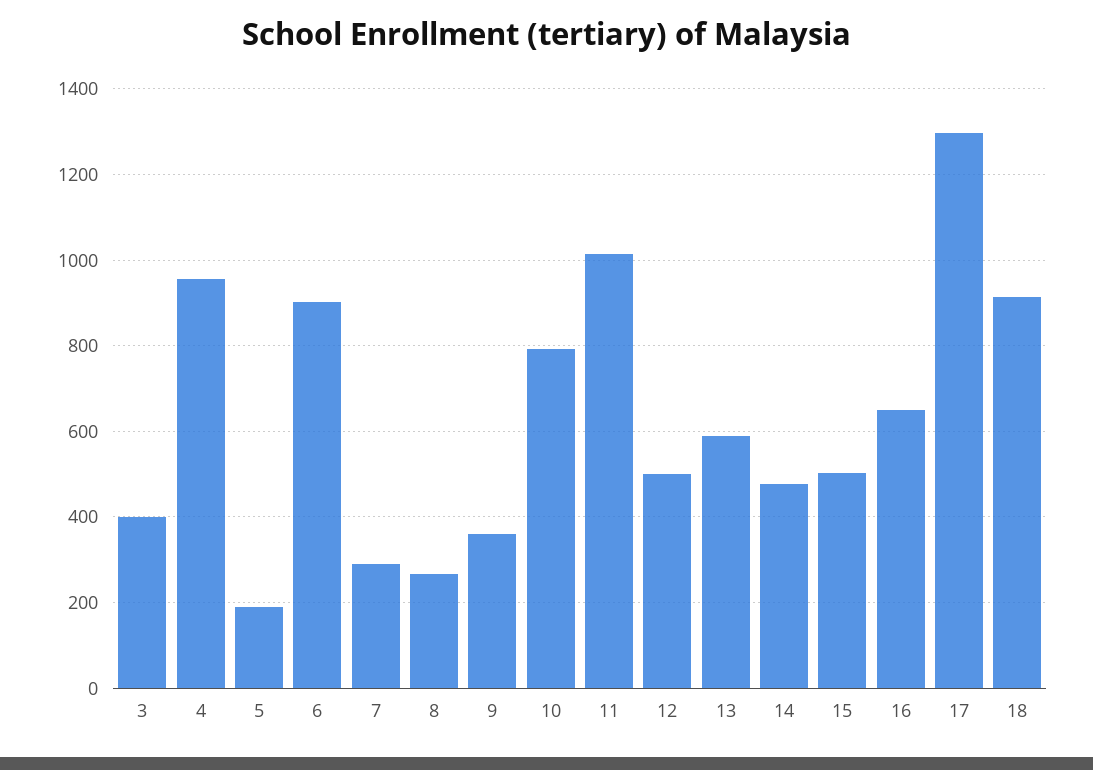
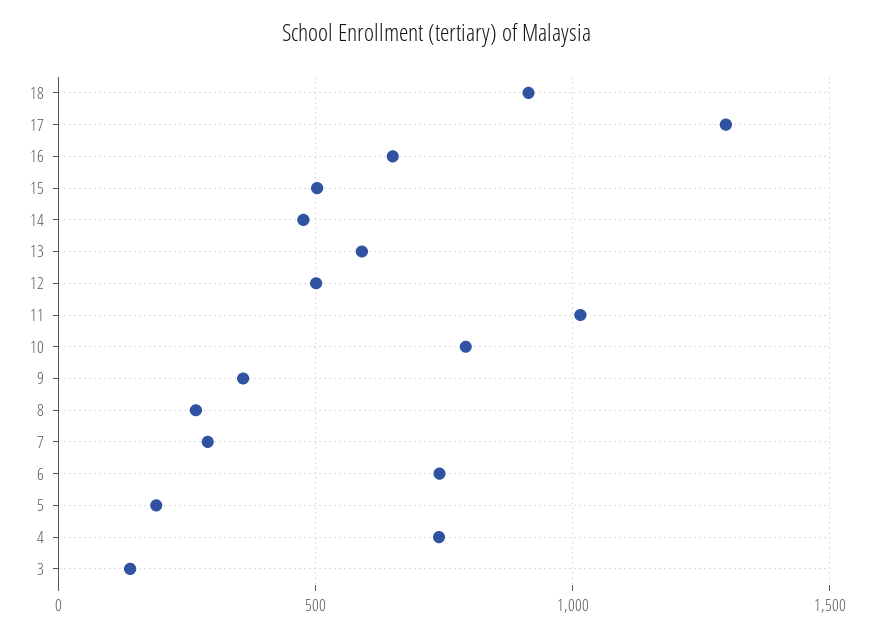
  {
-   "3": 400,
+   "3": 150,
-   "4": 960,
+   "4": 750,
    "5": 200,
-   "6": 900,
+   "6": 750,
    "7": 300,
    "8": 260,
    "9": 360,
    "10": 800,
    "11": 1020,
    "12": 500,
    "13": 600,
    "14": 480,
    "15": 500,
    "16": 660,
    "17": 1300,
    "18": 920
  }

